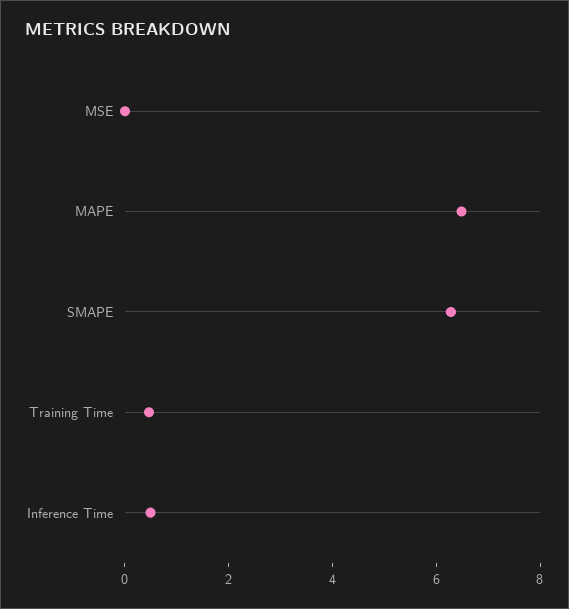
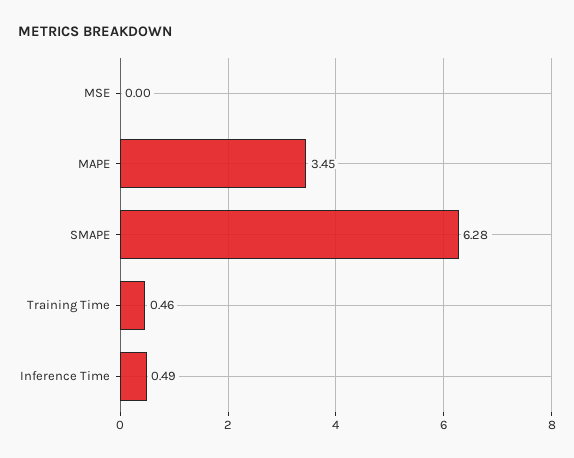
  {
    "MSE": 0,
-   "MAPE": 6.5,
+   "MAPE": 3.45,
    "SMAPE": 6.28,
    "Training Time": 0.46,
    "Inference Time": 0.49
  }

